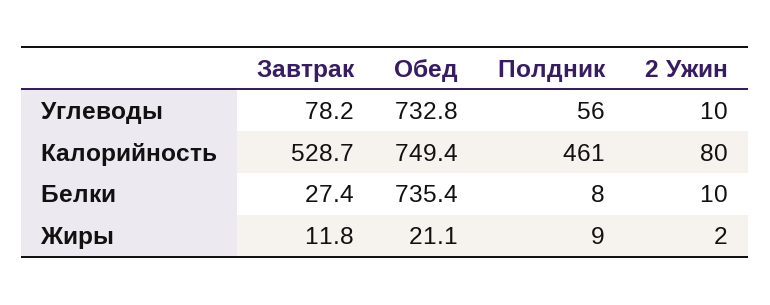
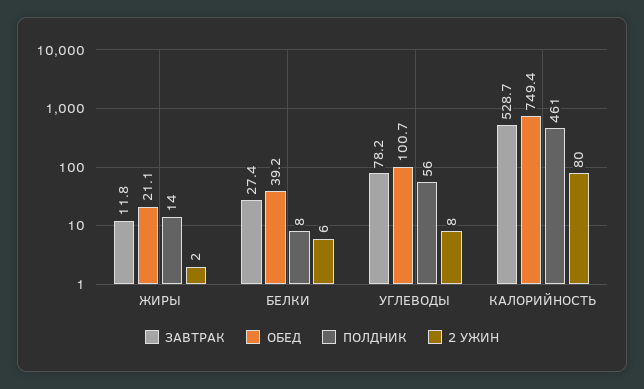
  {
    "Завтрак": {
      "Углеводы": 78.2,
      "Калорийность": 528.7,
      "Белки": 27.4,
      "Жиры": 11.8
    },
    "Обед": {
-     "Углеводы": 732.8,
+     "Углеводы": 100.7,
      "Калорийность": 749.4,
-     "Белки": 735.4,
+     "Белки": 39.2,
      "Жиры": 21.1
    },
    "Полдник": {
      "Углеводы": 56,
      "Калорийность": 461,
      "Белки": 8,
-     "Жиры": 9
+     "Жиры": 14
    },
    "2 Ужин": {
-     "Углеводы": 10,
+     "Углеводы": 8,
      "Калорийность": 80,
-     "Белки": 10,
+     "Белки": 6,
      "Жиры": 2
    }
  }

